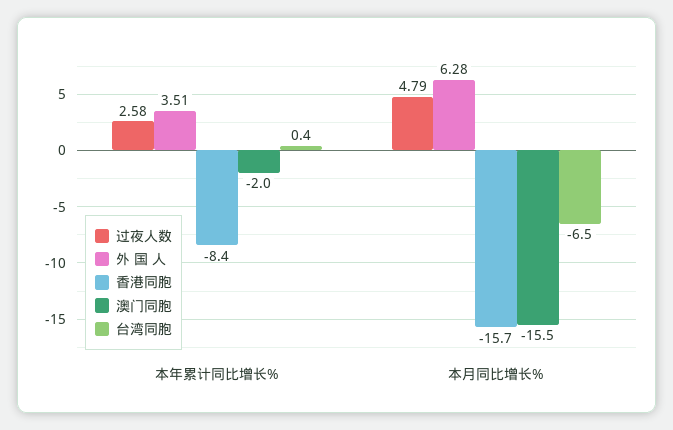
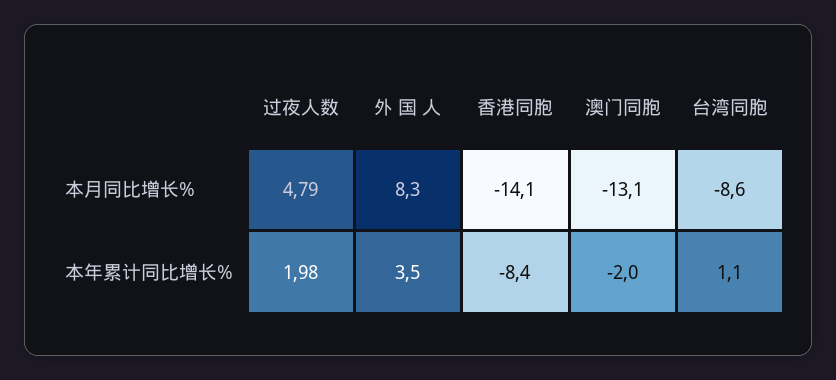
  {
    "过夜人数": {
-     "本年累计同比增长%": 2.58,
+     "本年累计同比增长%": 1.98,
      "本月同比增长%": 4.79
    },
    "外 国 人": {
      "本年累计同比增长%": 3.51,
-     "本月同比增长%": 6.28
+     "本月同比增长%": 8.3
    },
    "香港同胞": {
      "本年累计同比增长%": -8.4,
-     "本月同比增长%": -15.7
+     "本月同比增长%": -14.1
    },
    "澳门同胞": {
      "本年累计同比增长%": -2,
-     "本月同比增长%": -15.5
+     "本月同比增长%": -13.1
    },
    "台湾同胞": {
-     "本年累计同比增长%": 0.4,
+     "本年累计同比增长%": 1.1,
-     "本月同比增长%": -6.5
+     "本月同比增长%": -8.6
    }
  }

